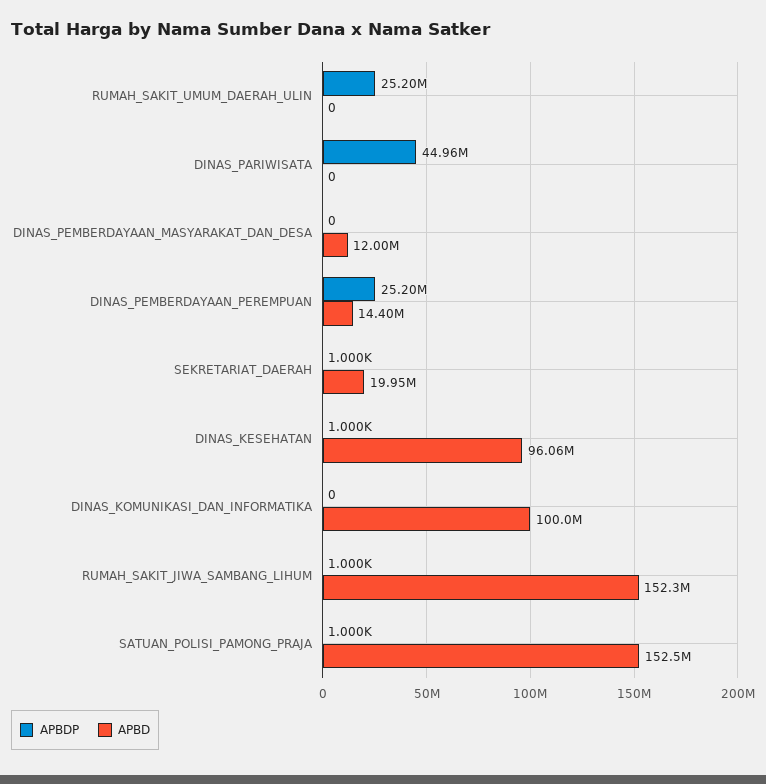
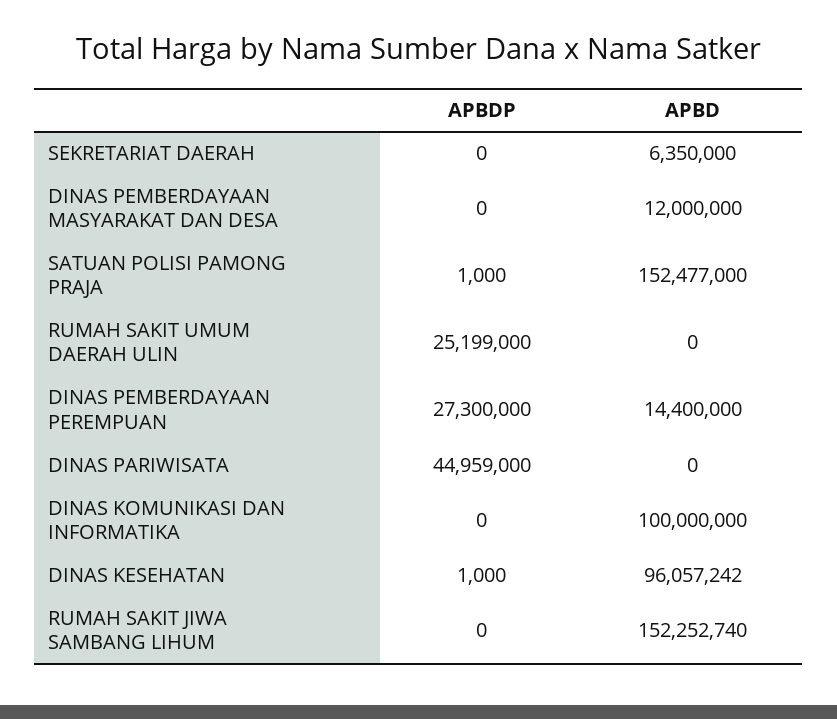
  {
    "APBDP": {
      "RUMAH_SAKIT_UMUM_DAERAH_ULIN": 25199000,
      "DINAS_PARIWISATA": 44959000,
      "DINAS_PEMBERDAYAAN_MASYARAKAT_DAN_DESA": 0,
-     "DINAS_PEMBERDAYAAN_PEREMPUAN": 25200000,
+     "DINAS_PEMBERDAYAAN_PEREMPUAN": 27300000,
-     "SEKRETARIAT_DAERAH": 1000,
+     "SEKRETARIAT_DAERAH": 0,
      "DINAS_KESEHATAN": 1000,
      "DINAS_KOMUNIKASI_DAN_INFORMATIKA": 0,
-     "RUMAH_SAKIT_JIWA_SAMBANG_LIHUM": 1000,
+     "RUMAH_SAKIT_JIWA_SAMBANG_LIHUM": 0,
      "SATUAN_POLISI_PAMONG_PRAJA": 1000
    },
    "APBD": {
      "RUMAH_SAKIT_UMUM_DAERAH_ULIN": 0,
      "DINAS_PARIWISATA": 0,
      "DINAS_PEMBERDAYAAN_MASYARAKAT_DAN_DESA": 12000000,
      "DINAS_PEMBERDAYAAN_PEREMPUAN": 14400000,
-     "SEKRETARIAT_DAERAH": 19950000,
+     "SEKRETARIAT_DAERAH": 6350000,
      "DINAS_KESEHATAN": 96057242,
      "DINAS_KOMUNIKASI_DAN_INFORMATIKA": 100000000,
      "RUMAH_SAKIT_JIWA_SAMBANG_LIHUM": 152252740,
      "SATUAN_POLISI_PAMONG_PRAJA": 152477000
    }
  }

